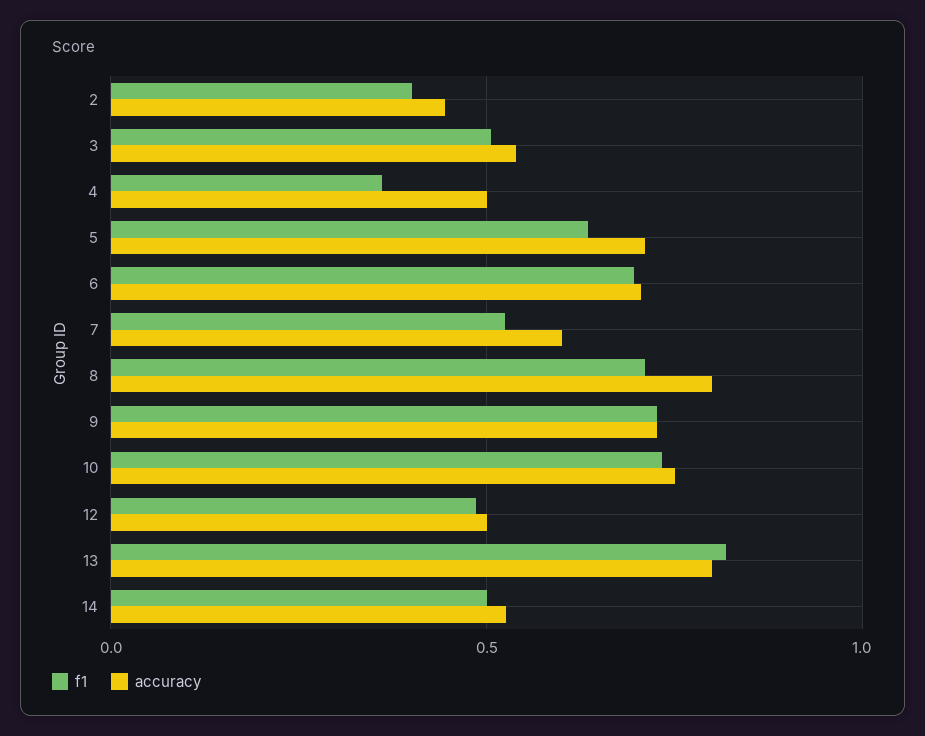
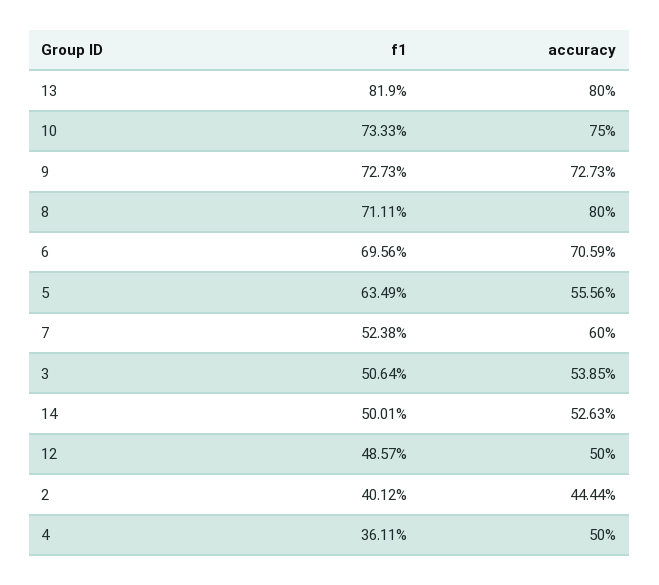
  {
    "f1": {
      "2": 0.4012,
      "3": 0.5064,
      "4": 0.3611,
      "5": 0.6349,
      "6": 0.6956,
      "7": 0.5238,
      "8": 0.7111,
      "9": 0.7273,
      "10": 0.7333,
      "12": 0.4857,
      "13": 0.819,
      "14": 0.5001
    },
    "accuracy": {
      "2": 0.4444,
      "3": 0.5385,
      "4": 0.5,
-     "5": 0.7,
+     "5": 0.5556,
      "6": 0.7059,
      "7": 0.6,
      "8": 0.8,
      "9": 0.7273,
      "10": 0.75,
      "12": 0.5,
      "13": 0.8,
      "14": 0.5263
    }
  }

